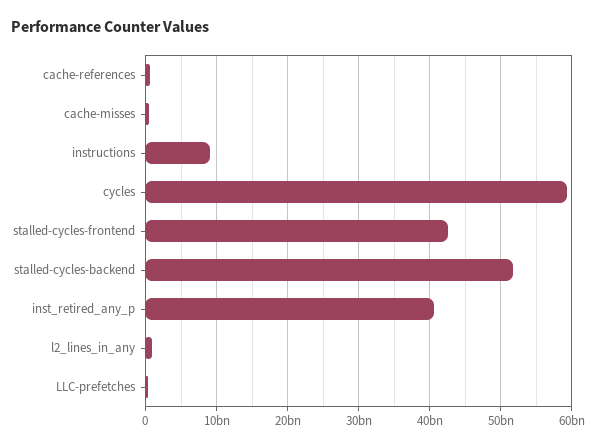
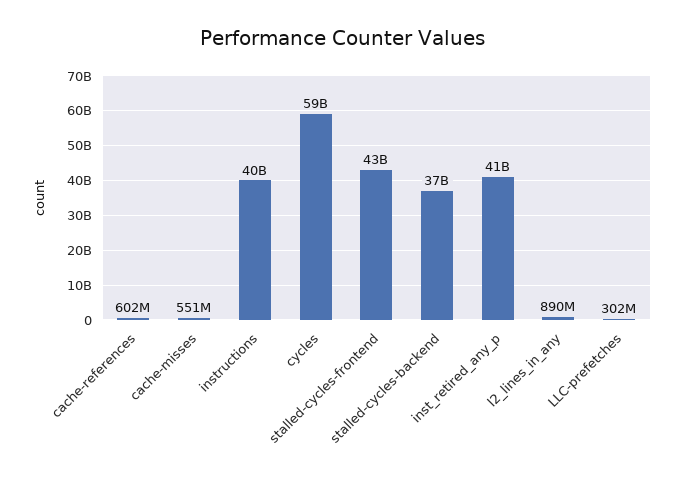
  {
    "cache-references": 602000000,
    "cache-misses": 551000000,
-   "instructions": 9000000000,
+   "instructions": 40000000000,
    "cycles": 59000000000,
    "stalled-cycles-frontend": 43000000000,
-   "stalled-cycles-backend": 52000000000,
+   "stalled-cycles-backend": 37000000000,
    "inst_retired_any_p": 41000000000,
    "l2_lines_in_any": 890000000,
    "LLC-prefetches": 302000000
  }

